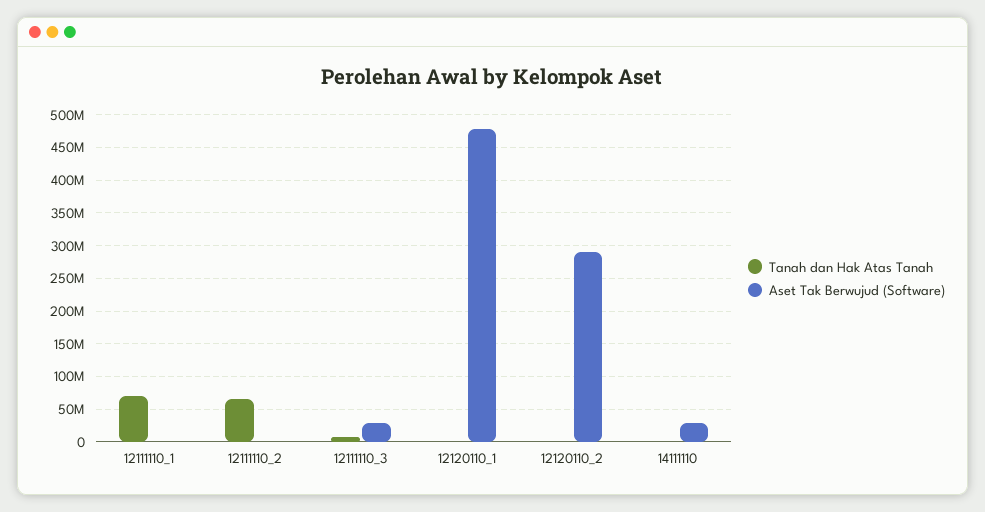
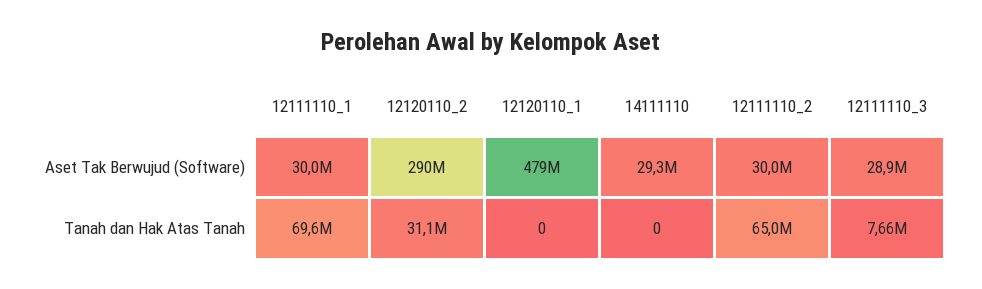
  {
    "Tanah dan Hak Atas Tanah": {
      "12111110_1": 69600000,
      "12111110_2": 65000000,
      "12111110_3": 7660000,
      "12120110_1": 0,
-     "12120110_2": 0,
+     "12120110_2": 31100000,
      "14111110": 0
    },
    "Aset Tak Berwujud (Software)": {
-     "12111110_1": 0,
+     "12111110_1": 30000000,
-     "12111110_2": 0,
+     "12111110_2": 30000000,
      "12111110_3": 28900000,
      "12120110_1": 479000000,
      "12120110_2": 290000000,
      "14111110": 29300000
    }
  }

